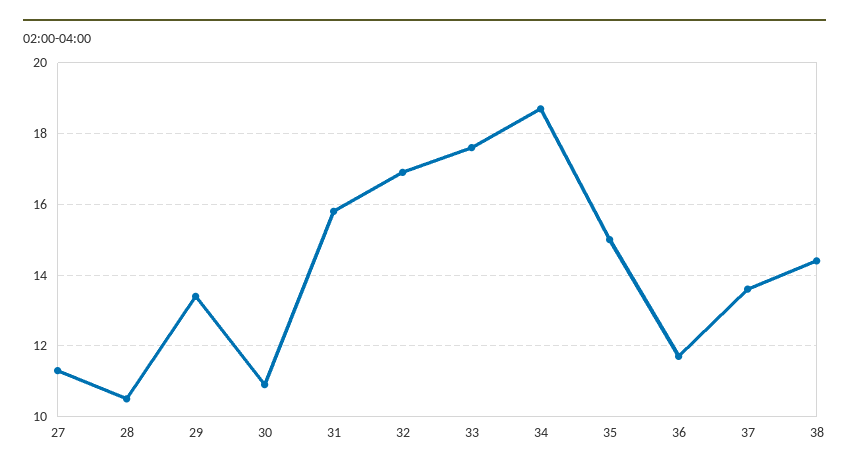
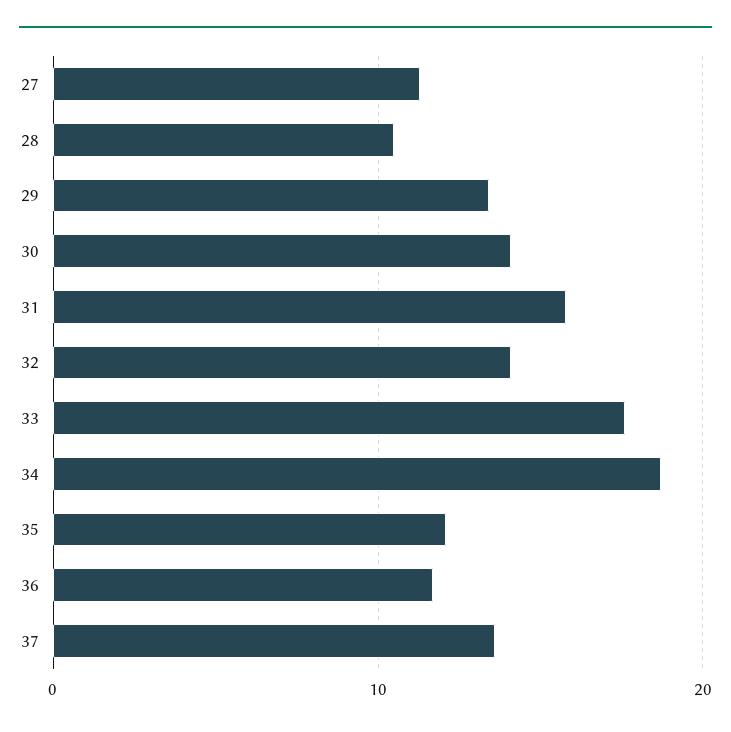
  {
    "27": 11.5,
    "28": 10.5,
    "29": 13.5,
-   "30": 11,
+   "30": 14,
    "31": 16,
-   "32": 17,
+   "32": 14,
    "33": 17.5,
    "34": 18.5,
-   "35": 15,
+   "35": 12,
    "36": 11.5,
-   "37": 13.5,
+   "37": 13.5
-   "38": 14.5
  }

